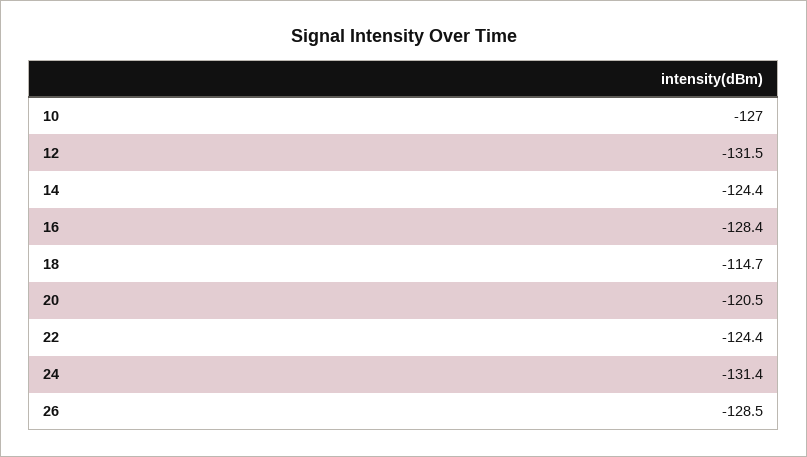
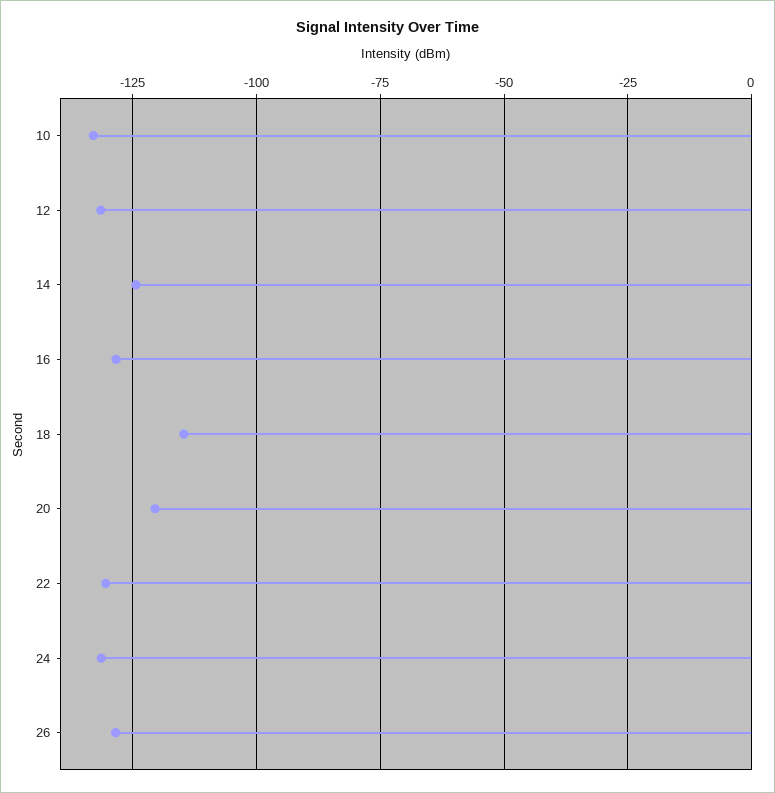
  {
-   "10": -127,
+   "10": -132.5,
    "12": -131.5,
    "14": -124.4,
    "16": -128.4,
    "18": -114.7,
    "20": -120.5,
-   "22": -124.4,
+   "22": -130,
    "24": -131.4,
    "26": -128.5
  }

